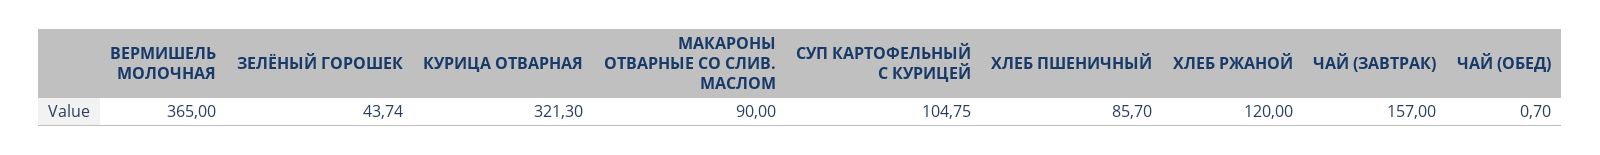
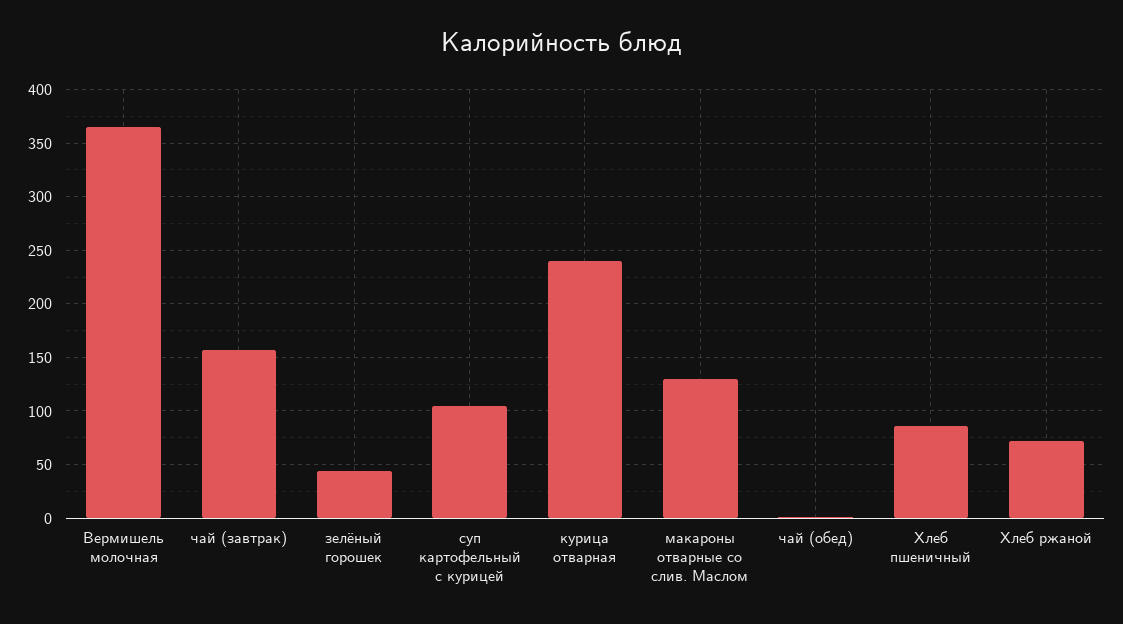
  {
    "ВЕРМИШЕЛЬ МОЛОЧНАЯ": 365,
    "ЗЕЛЁНЫЙ ГОРОШЕК": 43.74,
-   "КУРИЦА ОТВАРНАЯ": 321.3,
+   "КУРИЦА ОТВАРНАЯ": 240,
-   "МАКАРОНЫ ОТВАРНЫЕ СО СЛИВ. МАСЛОМ": 90,
+   "МАКАРОНЫ ОТВАРНЫЕ СО СЛИВ. МАСЛОМ": 130,
    "СУП КАРТОФЕЛЬНЫЙ С КУРИЦЕЙ": 104.75,
    "ХЛЕБ ПШЕНИЧНЫЙ": 85.7,
-   "ХЛЕБ РЖАНОЙ": 120,
+   "ХЛЕБ РЖАНОЙ": 70,
    "ЧАЙ (ЗАВТРАК)": 157,
    "ЧАЙ (ОБЕД)": 0.7
  }

